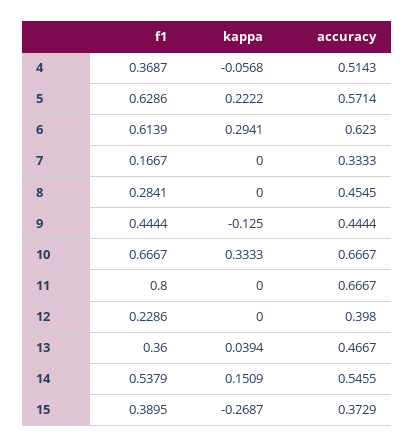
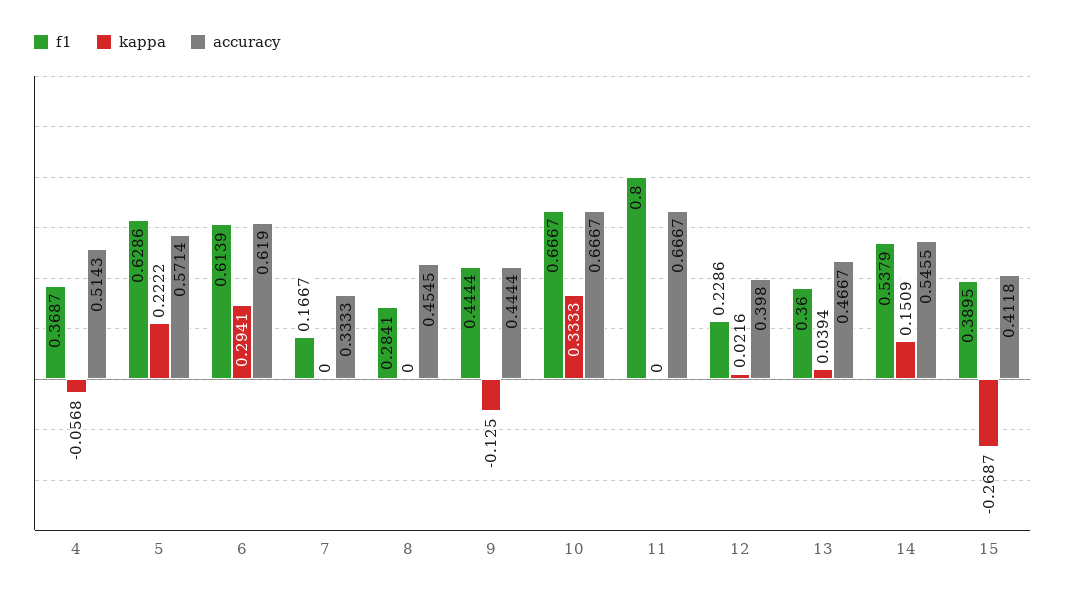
  {
    "f1": {
      "4": 0.3687,
      "5": 0.6286,
      "6": 0.6139,
      "7": 0.1667,
      "8": 0.2841,
      "9": 0.4444,
      "10": 0.6667,
      "11": 0.8,
      "12": 0.2286,
      "13": 0.36,
      "14": 0.5379,
      "15": 0.3895
    },
    "kappa": {
      "4": -0.0568,
      "5": 0.2222,
      "6": 0.2941,
      "7": 0,
      "8": 0,
      "9": -0.125,
      "10": 0.3333,
      "11": 0,
-     "12": 0,
+     "12": 0.0216,
      "13": 0.0394,
      "14": 0.1509,
      "15": -0.2687
    },
    "accuracy": {
      "4": 0.5143,
      "5": 0.5714,
-     "6": 0.623,
+     "6": 0.619,
      "7": 0.3333,
      "8": 0.4545,
      "9": 0.4444,
      "10": 0.6667,
      "11": 0.6667,
      "12": 0.398,
      "13": 0.4667,
      "14": 0.5455,
-     "15": 0.3729
+     "15": 0.4118
    }
  }

